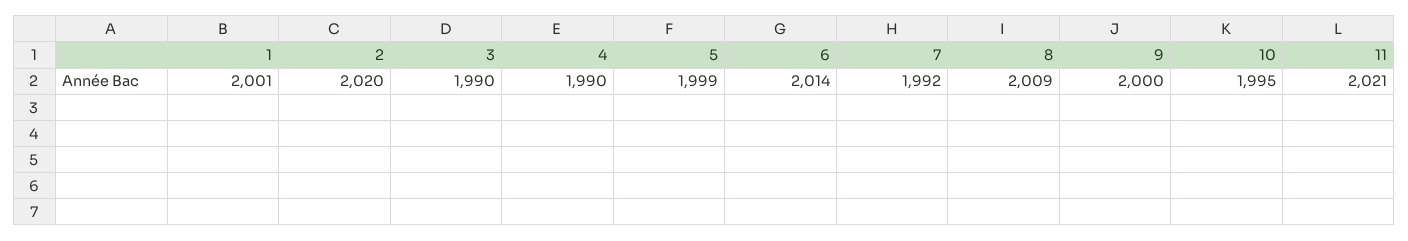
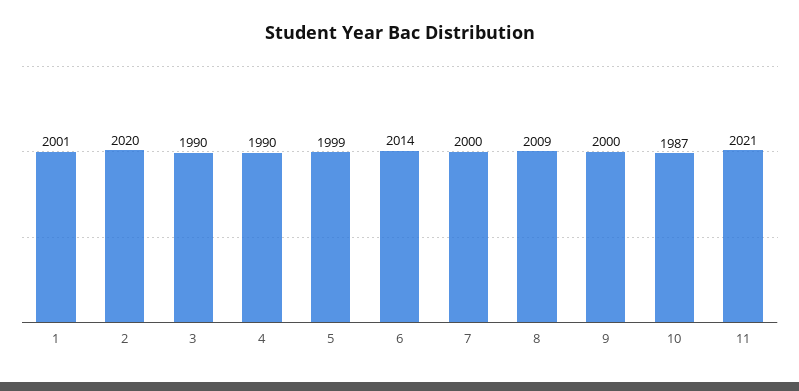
  {
    "1": 2001,
    "2": 2020,
    "3": 1990,
    "4": 1990,
    "5": 1999,
    "6": 2014,
-   "7": 1992,
+   "7": 2000,
    "8": 2009,
    "9": 2000,
-   "10": 1995,
+   "10": 1987,
    "11": 2021
  }

